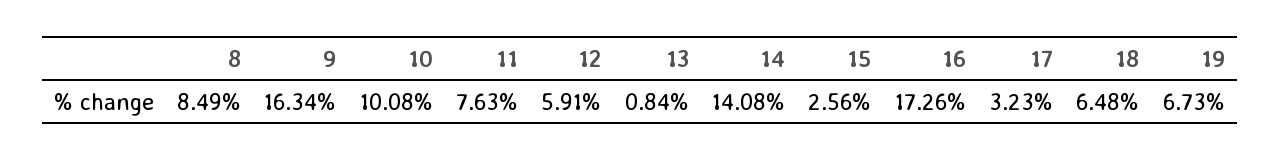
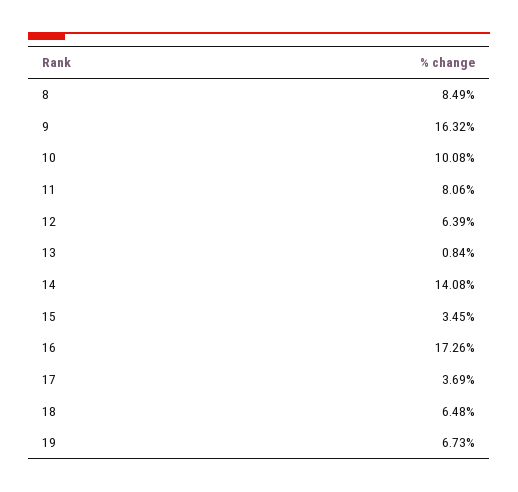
  {
    "8": 8.49,
-   "9": 16.34,
+   "9": 16.32,
    "10": 10.08,
-   "11": 7.63,
+   "11": 8.06,
-   "12": 5.91,
+   "12": 6.39,
    "13": 0.84,
    "14": 14.08,
-   "15": 2.56,
+   "15": 3.45,
    "16": 17.26,
-   "17": 3.23,
+   "17": 3.69,
    "18": 6.48,
    "19": 6.73
  }

